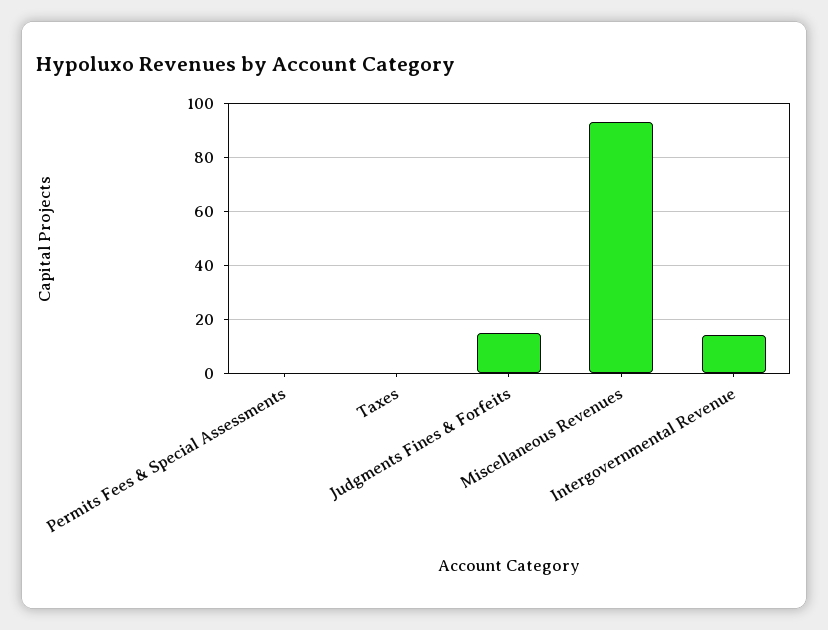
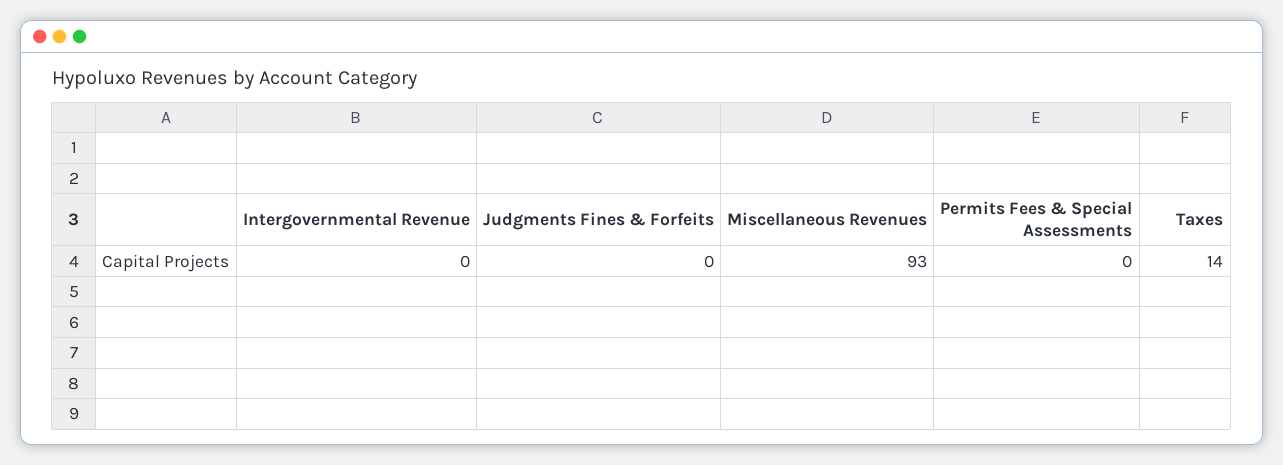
  {
    "Permits Fees & Special Assessments": 0,
-   "Taxes": 0,
+   "Taxes": 14,
-   "Judgments Fines & Forfeits": 15,
+   "Judgments Fines & Forfeits": 0,
    "Miscellaneous Revenues": 93,
-   "Intergovernmental Revenue": 15
+   "Intergovernmental Revenue": 0
  }

